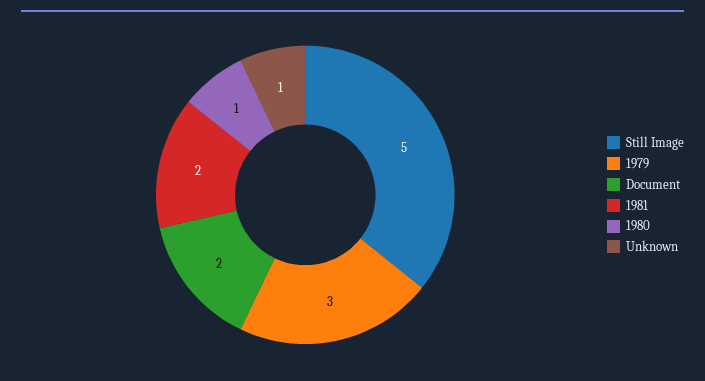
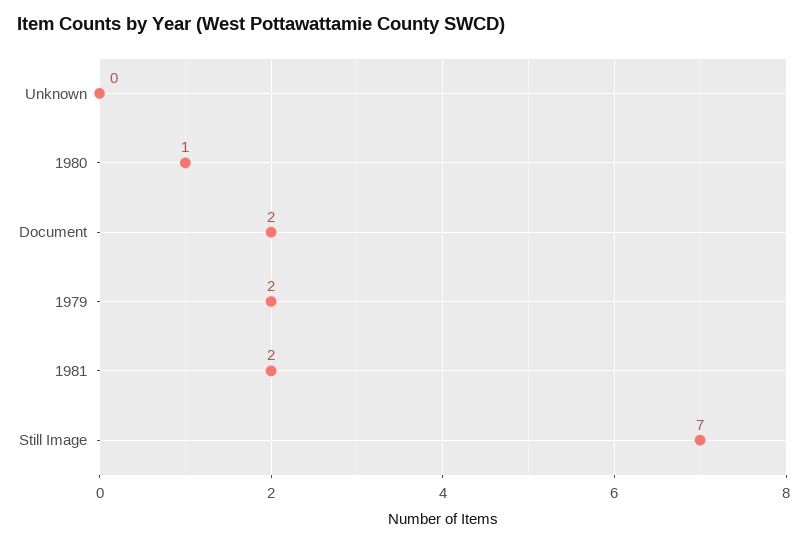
  {
-   "Still Image": 5,
+   "Still Image": 7,
-   "1979": 3,
+   "1979": 2,
    "Document": 2,
    "1981": 2,
    "1980": 1,
-   "Unknown": 1
+   "Unknown": 0
  }

